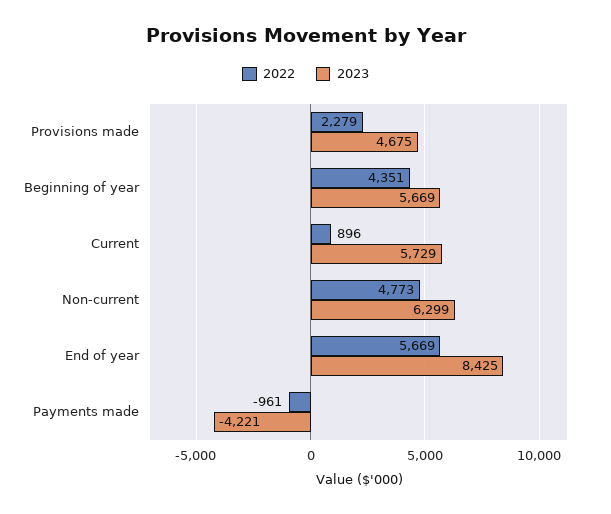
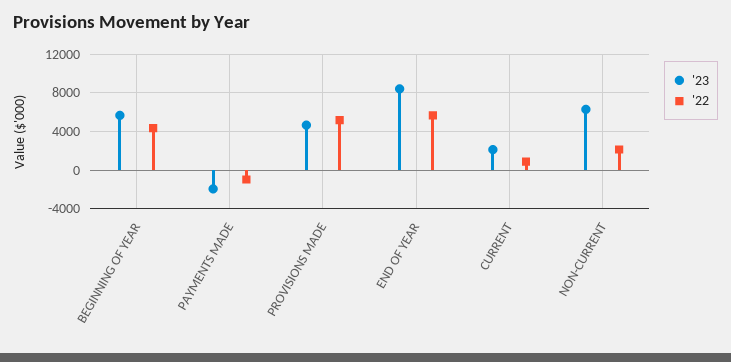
  {
    "2022": {
-     "Provisions made": 2279,
+     "Provisions made": 5000,
      "Beginning of year": 4351,
      "Current": 896,
-     "Non-current": 4773,
+     "Non-current": 2000,
      "End of year": 5669,
      "Payments made": -961
    },
    "2023": {
      "Provisions made": 4675,
      "Beginning of year": 5669,
-     "Current": 5729,
+     "Current": 2000,
      "Non-current": 6299,
      "End of year": 8425,
-     "Payments made": -4221
+     "Payments made": -2000
    }
  }

